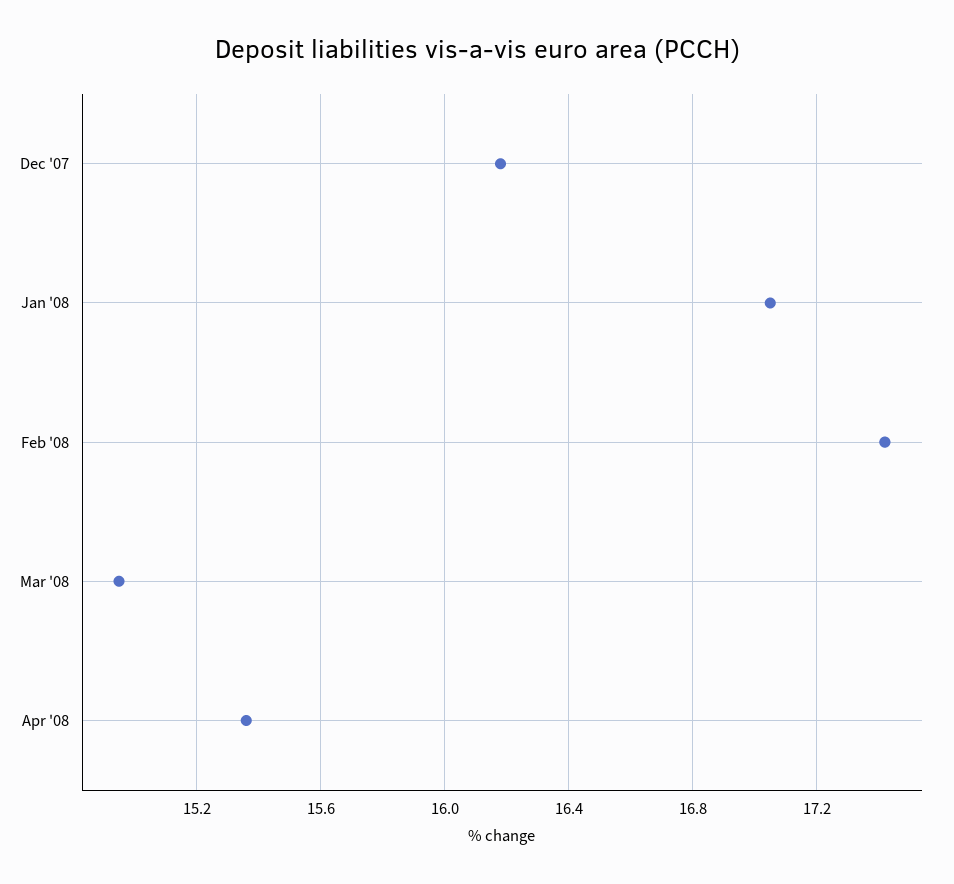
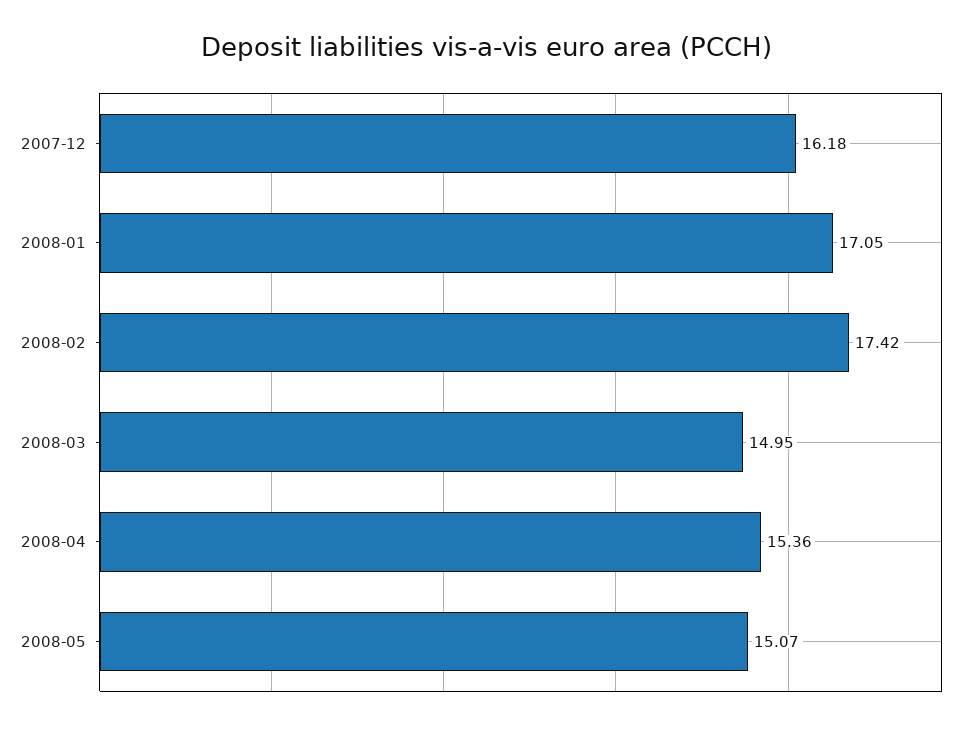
  {
    "Dec '07": 16.18,
    "Jan '08": 17.05,
    "Feb '08": 17.42,
    "Mar '08": 14.95,
-   "Apr '08": 15.36
+   "Apr '08": 15.36,
+   "2008-05": 15.07
  }

